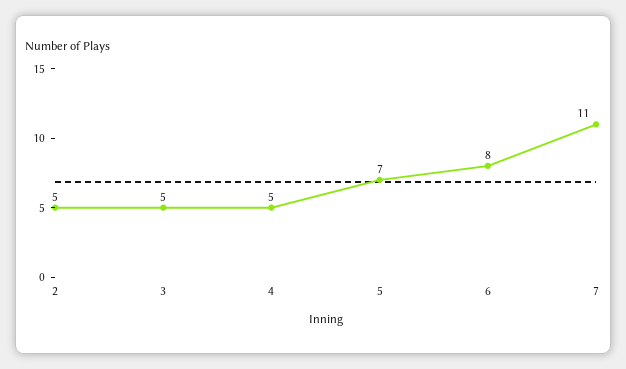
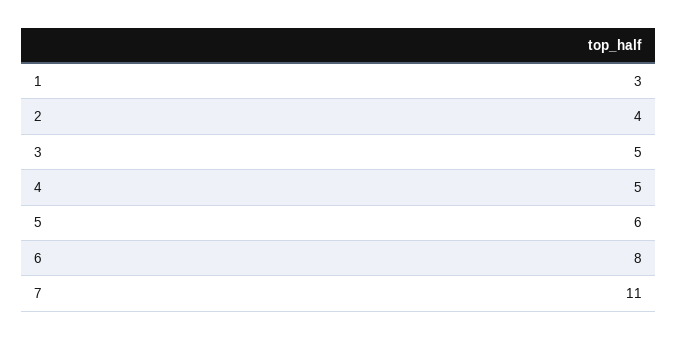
  {
-   "2": 5,
+   "2": 4,
    "3": 5,
    "4": 5,
-   "5": 7,
+   "5": 6,
    "6": 8,
-   "7": 11
+   "7": 11,
+   "1": 3
  }

